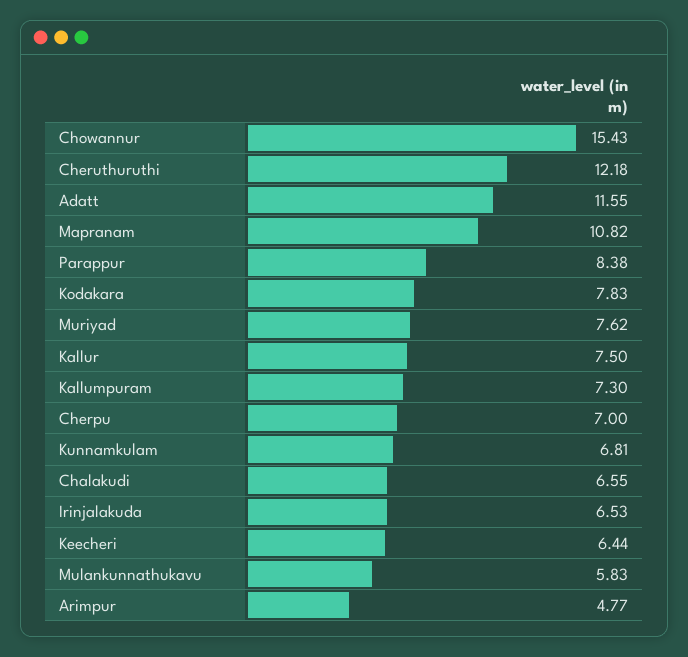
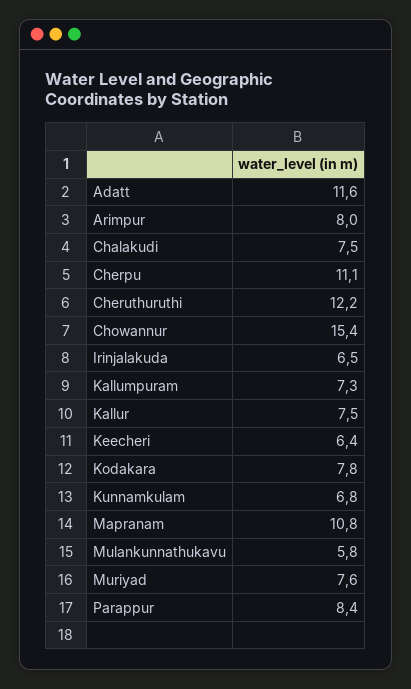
  {
    "Chowannur": 15.43,
    "Cheruthuruthi": 12.18,
    "Adatt": 11.55,
    "Mapranam": 10.82,
    "Parappur": 8.38,
    "Kodakara": 7.83,
    "Muriyad": 7.62,
    "Kallur": 7.5,
    "Kallumpuram": 7.3,
-   "Cherpu": 7,
+   "Cherpu": 11.1,
    "Kunnamkulam": 6.81,
-   "Chalakudi": 6.55,
+   "Chalakudi": 7.5,
    "Irinjalakuda": 6.53,
    "Keecheri": 6.44,
    "Mulankunnathukavu": 5.83,
-   "Arimpur": 4.77
+   "Arimpur": 8
  }

